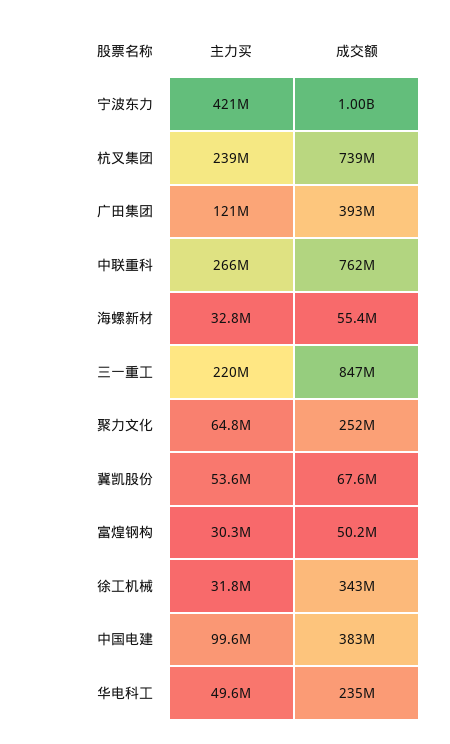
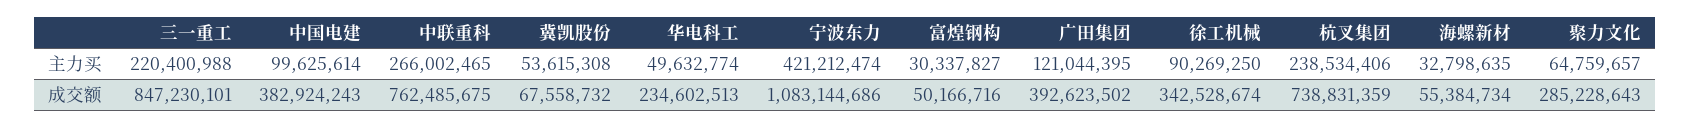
  {
    "主力买": {
      "宁波东力": 421212474,
      "杭叉集团": 238534406,
      "广田集团": 121044395,
      "中联重科": 266002465,
      "海螺新材": 32798635,
      "三一重工": 220400988,
      "聚力文化": 64759657,
      "冀凯股份": 53615308,
      "富煌钢构": 30337827,
-     "徐工机械": 31800000,
+     "徐工机械": 90269250,
      "中国电建": 99625614,
      "华电科工": 49632774
    },
    "成交额": {
-     "宁波东力": 1000000000,
+     "宁波东力": 1083144686,
      "杭叉集团": 738831359,
      "广田集团": 392623502,
      "中联重科": 762485675,
      "海螺新材": 55384734,
      "三一重工": 847230101,
-     "聚力文化": 252000000,
+     "聚力文化": 285228643,
      "冀凯股份": 67558732,
      "富煌钢构": 50166716,
      "徐工机械": 342528674,
      "中国电建": 382924243,
      "华电科工": 234602513
    }
  }

